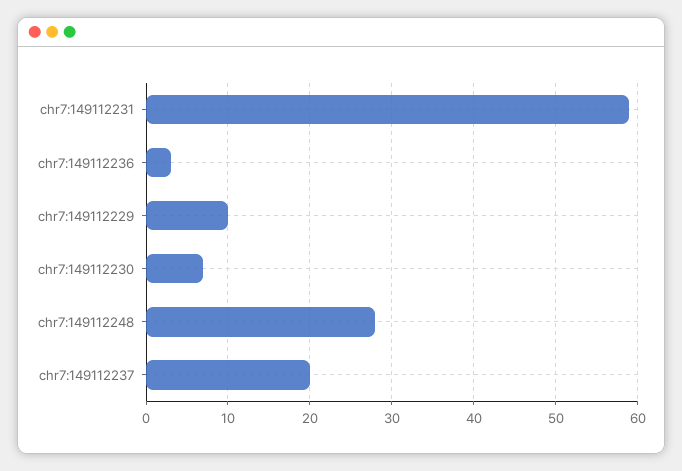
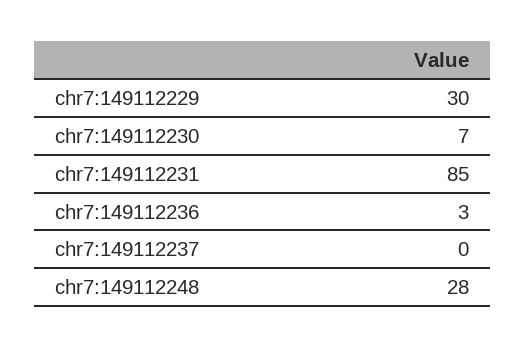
  {
-   "chr7:149112231": 59,
+   "chr7:149112231": 85,
    "chr7:149112236": 3,
-   "chr7:149112229": 10,
+   "chr7:149112229": 30,
    "chr7:149112230": 7,
    "chr7:149112248": 28,
-   "chr7:149112237": 20
+   "chr7:149112237": 0
  }

